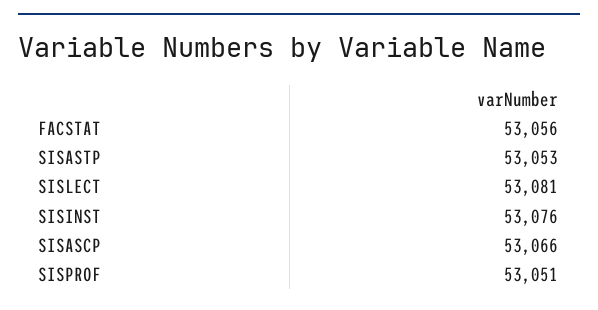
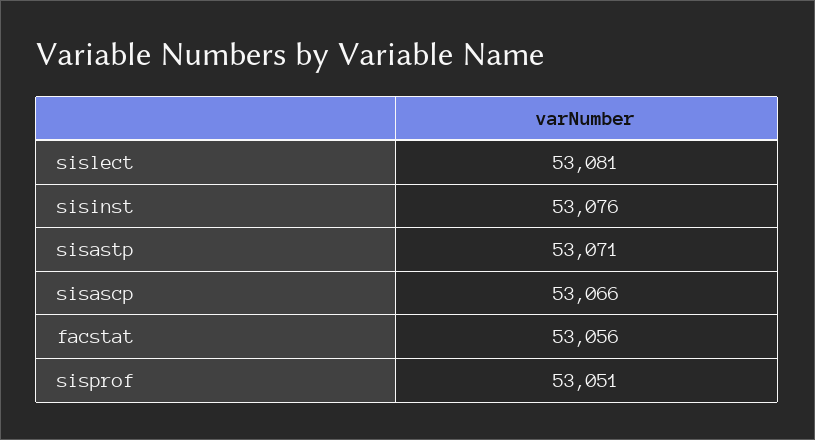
  {
    "FACSTAT": 53056,
-   "SISASTP": 53053,
+   "SISASTP": 53071,
    "SISLECT": 53081,
    "SISINST": 53076,
    "SISASCP": 53066,
    "SISPROF": 53051
  }

